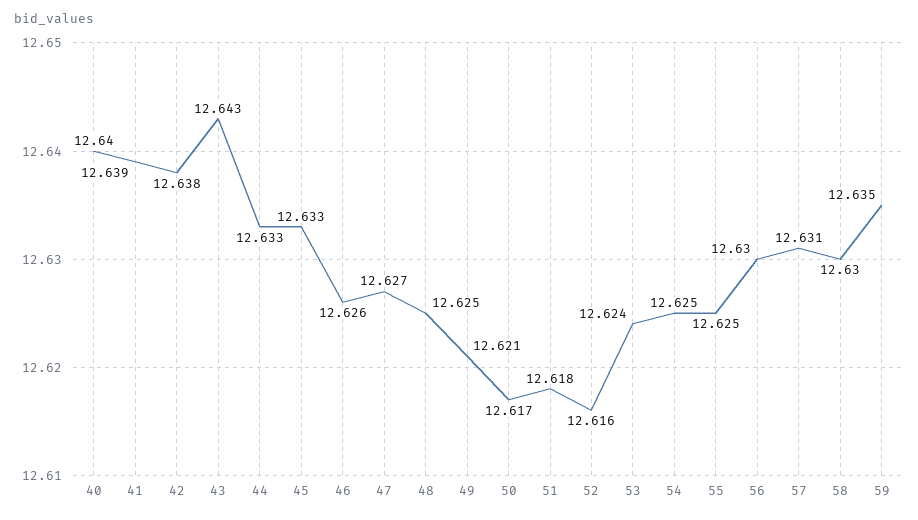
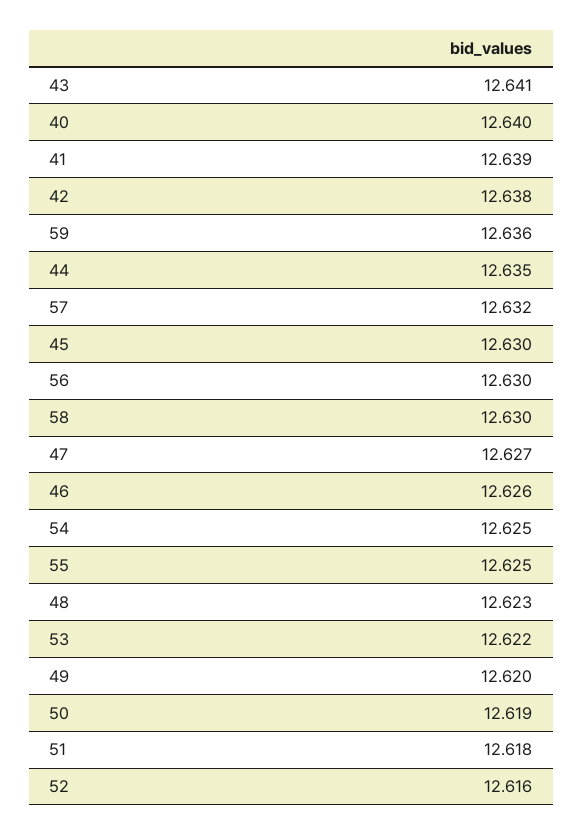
  {
    "40": 12.64,
    "41": 12.639,
    "42": 12.638,
-   "43": 12.643,
+   "43": 12.641,
-   "44": 12.633,
+   "44": 12.635,
-   "45": 12.633,
+   "45": 12.63,
    "46": 12.626,
    "47": 12.627,
-   "48": 12.625,
+   "48": 12.623,
-   "49": 12.621,
+   "49": 12.62,
-   "50": 12.617,
+   "50": 12.619,
    "51": 12.618,
    "52": 12.616,
-   "53": 12.624,
+   "53": 12.622,
    "54": 12.625,
    "55": 12.625,
    "56": 12.63,
-   "57": 12.631,
+   "57": 12.632,
    "58": 12.63,
-   "59": 12.635
+   "59": 12.636
  }

